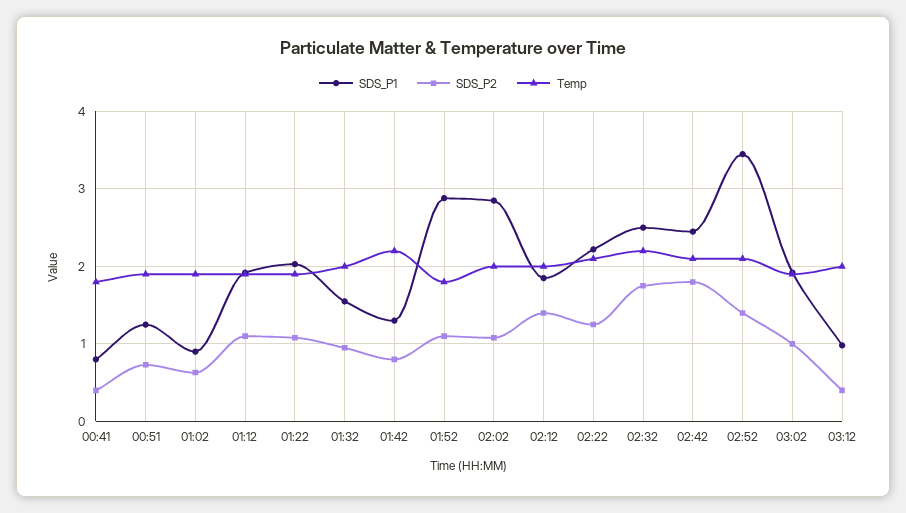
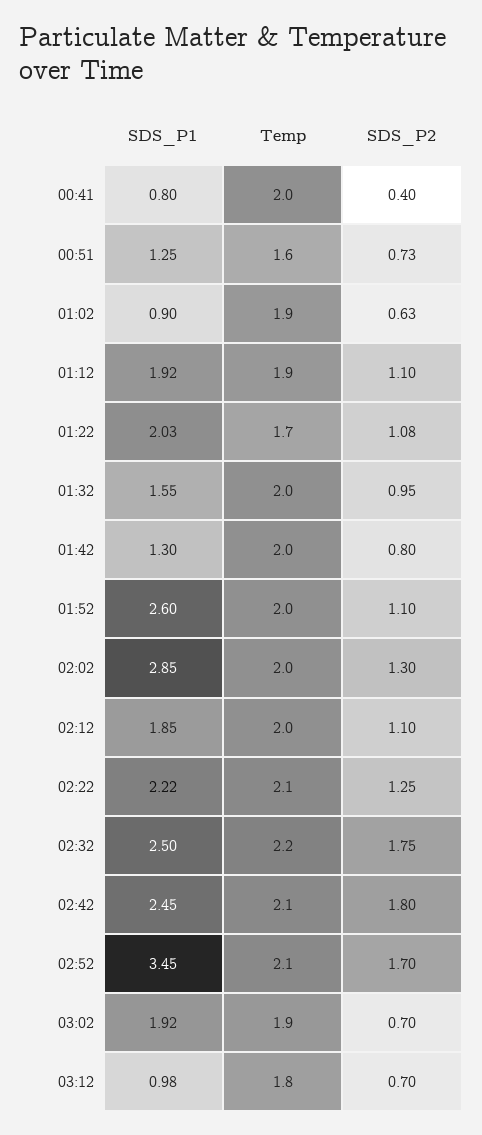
  {
    "SDS_P1": {
      "00:41": 0.8,
      "00:51": 1.25,
      "01:02": 0.9,
      "01:12": 1.92,
      "01:22": 2.03,
      "01:32": 1.55,
      "01:42": 1.3,
-     "01:52": 2.9,
+     "01:52": 2.6,
      "02:02": 2.85,
      "02:12": 1.85,
      "02:22": 2.22,
      "02:32": 2.5,
      "02:42": 2.45,
      "02:52": 3.45,
      "03:02": 1.92,
      "03:12": 0.98
    },
    "SDS_P2": {
      "00:41": 0.4,
      "00:51": 0.73,
      "01:02": 0.63,
      "01:12": 1.1,
      "01:22": 1.08,
      "01:32": 0.95,
      "01:42": 0.8,
      "01:52": 1.1,
-     "02:02": 1.1,
+     "02:02": 1.3,
-     "02:12": 1.4,
+     "02:12": 1.1,
      "02:22": 1.25,
      "02:32": 1.75,
      "02:42": 1.8,
-     "02:52": 1.4,
+     "02:52": 1.7,
-     "03:02": 1,
+     "03:02": 0.7,
-     "03:12": 0.4
+     "03:12": 0.7
    },
    "Temp": {
-     "00:41": 1.8,
+     "00:41": 2,
-     "00:51": 1.9,
+     "00:51": 1.6,
      "01:02": 1.9,
      "01:12": 1.9,
-     "01:22": 1.9,
+     "01:22": 1.7,
      "01:32": 2,
-     "01:42": 2.2,
+     "01:42": 2,
-     "01:52": 1.8,
+     "01:52": 2,
      "02:02": 2,
      "02:12": 2,
      "02:22": 2.1,
      "02:32": 2.2,
      "02:42": 2.1,
      "02:52": 2.1,
      "03:02": 1.9,
-     "03:12": 2
+     "03:12": 1.8
    }
  }

